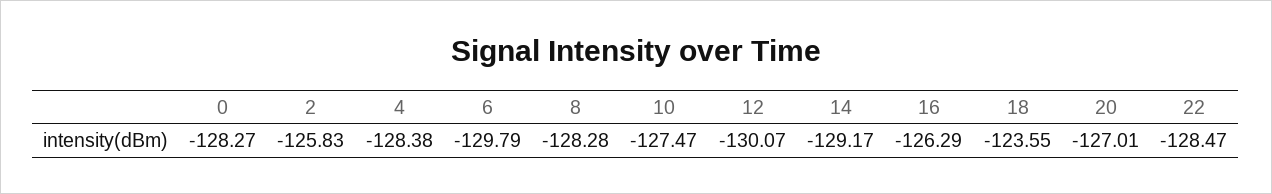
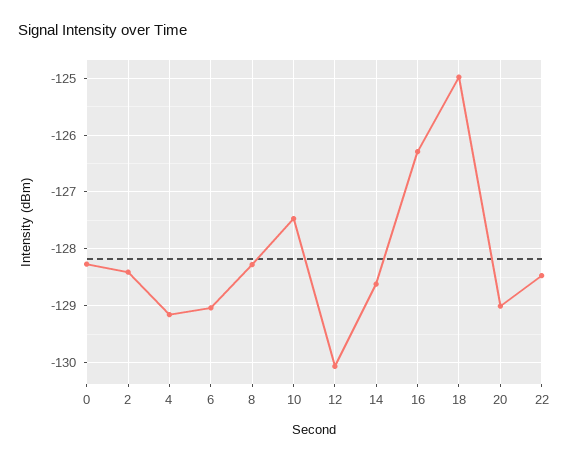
  {
    "0": -128.27,
-   "2": -125.83,
+   "2": -128.4,
-   "4": -128.38,
+   "4": -129.2,
-   "6": -129.79,
+   "6": -129,
    "8": -128.28,
    "10": -127.47,
    "12": -130.07,
-   "14": -129.17,
+   "14": -128.6,
    "16": -126.29,
-   "18": -123.55,
+   "18": -125,
-   "20": -127.01,
+   "20": -129,
    "22": -128.47
  }

